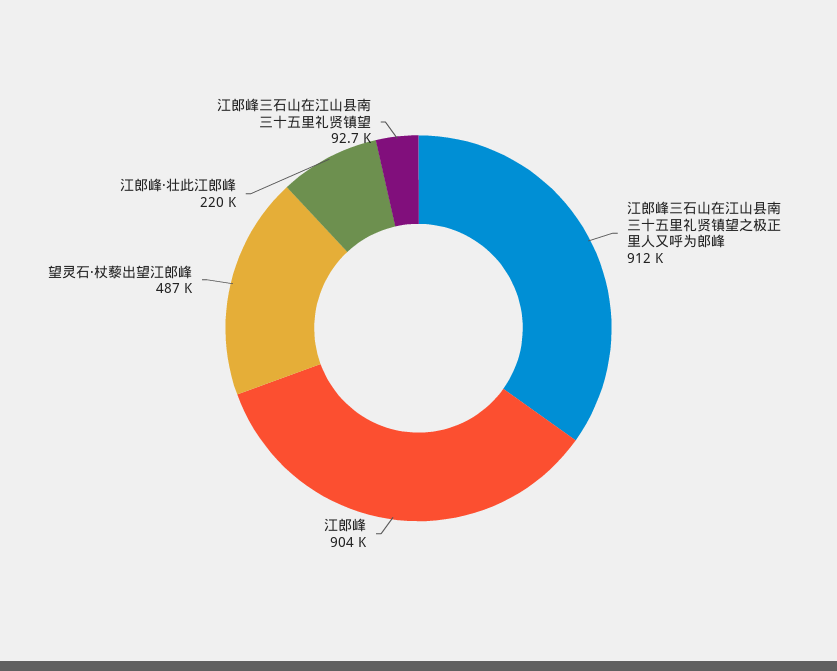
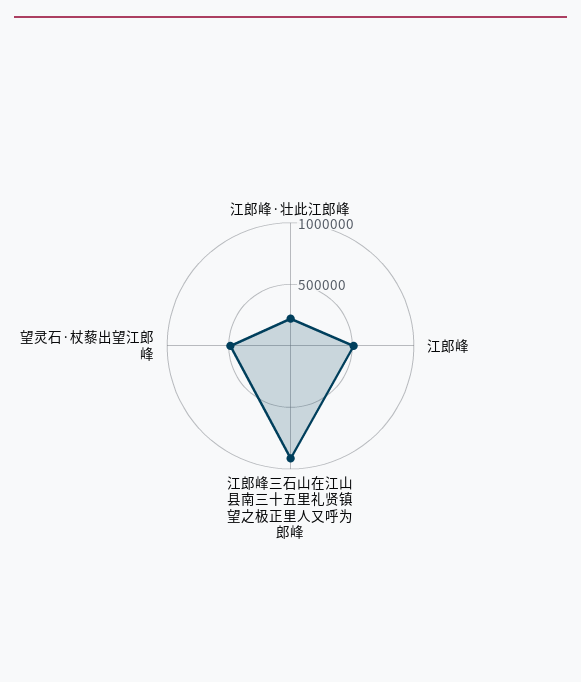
  {
    "江郎峰三石山在江山县南三十五里礼贤镇望之极正里人又呼为郎峰": 912000,
-   "江郎峰": 904000,
+   "江郎峰": 500000,
    "望灵石·杖藜出望江郎峰": 487000,
-   "江郎峰·壮此江郎峰": 220000,
+   "江郎峰·壮此江郎峰": 220000
-   "江郎峰三石山在江山县南三十五里礼贤镇望": 92700
  }

